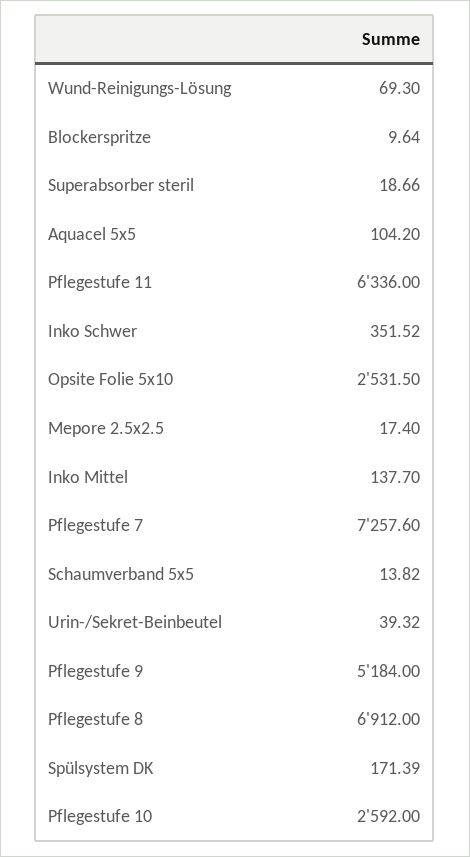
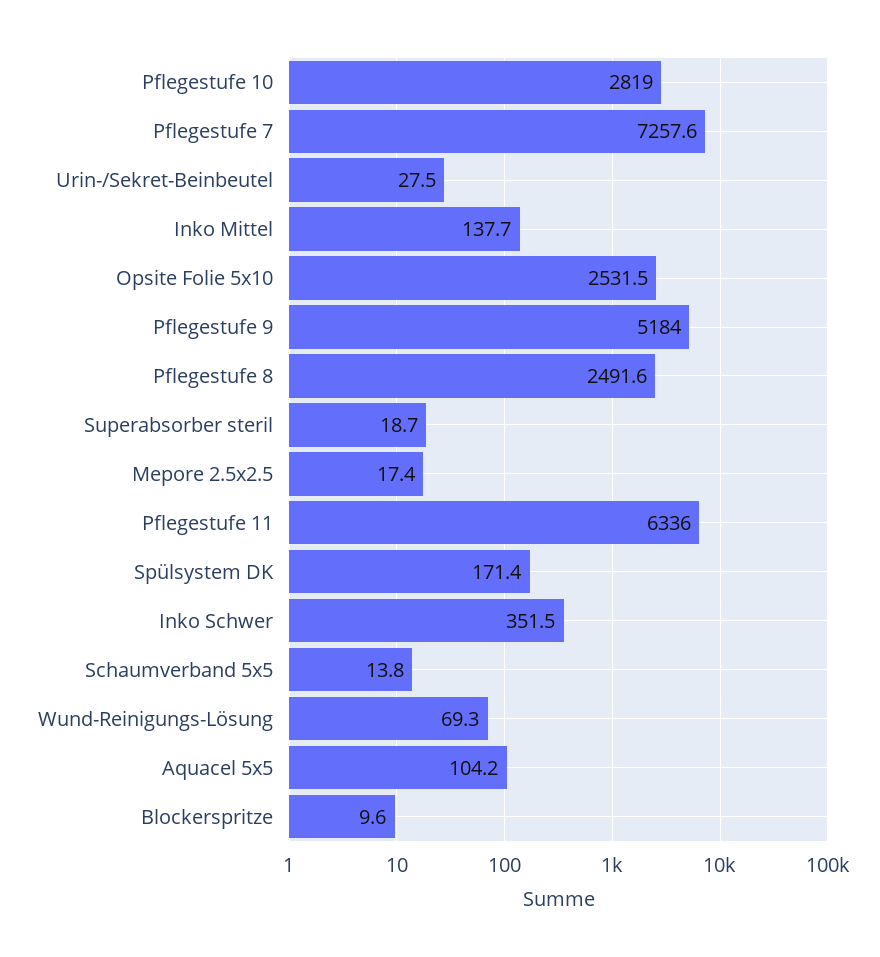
  {
    "Wund-Reinigungs-Lösung": 69.3,
    "Blockerspritze": 9.64,
    "Superabsorber steril": 18.66,
    "Aquacel 5x5": 104.2,
    "Pflegestufe 11": 6336,
    "Inko Schwer": 351.52,
    "Opsite Folie 5x10": 2531.5,
    "Mepore 2.5x2.5": 17.4,
    "Inko Mittel": 137.7,
    "Pflegestufe 7": 7257.6,
    "Schaumverband 5x5": 13.82,
-   "Urin-/Sekret-Beinbeutel": 39.32,
+   "Urin-/Sekret-Beinbeutel": 27.5,
    "Pflegestufe 9": 5184,
-   "Pflegestufe 8": 6912,
+   "Pflegestufe 8": 2491.6,
    "Spülsystem DK": 171.39,
-   "Pflegestufe 10": 2592
+   "Pflegestufe 10": 2819
  }

